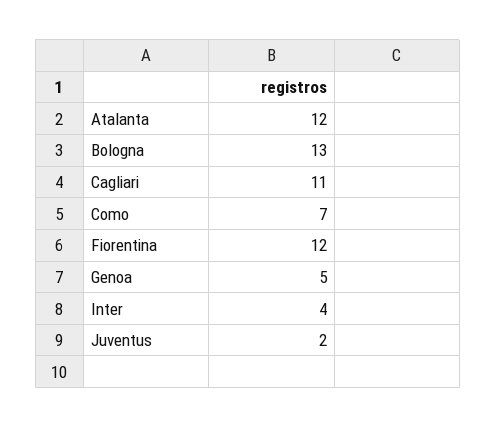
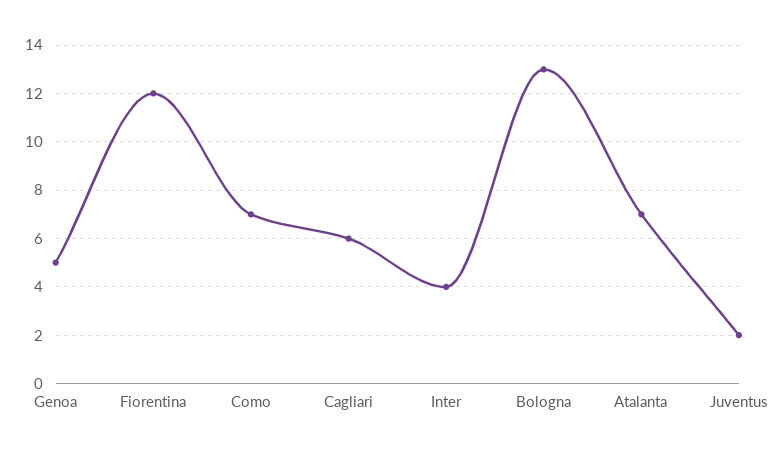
  {
-   "Atalanta": 12,
+   "Atalanta": 7,
    "Bologna": 13,
-   "Cagliari": 11,
+   "Cagliari": 6,
    "Como": 7,
    "Fiorentina": 12,
    "Genoa": 5,
    "Inter": 4,
    "Juventus": 2
  }

